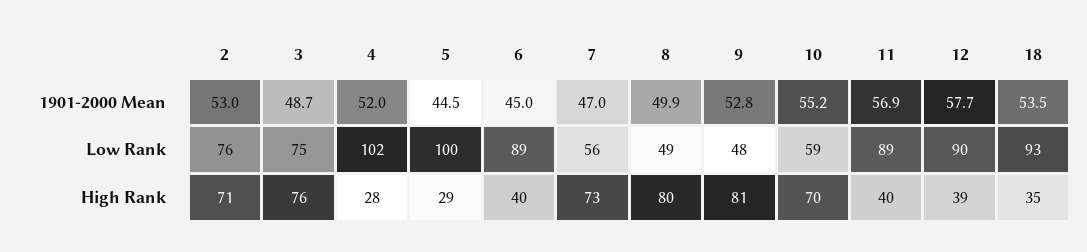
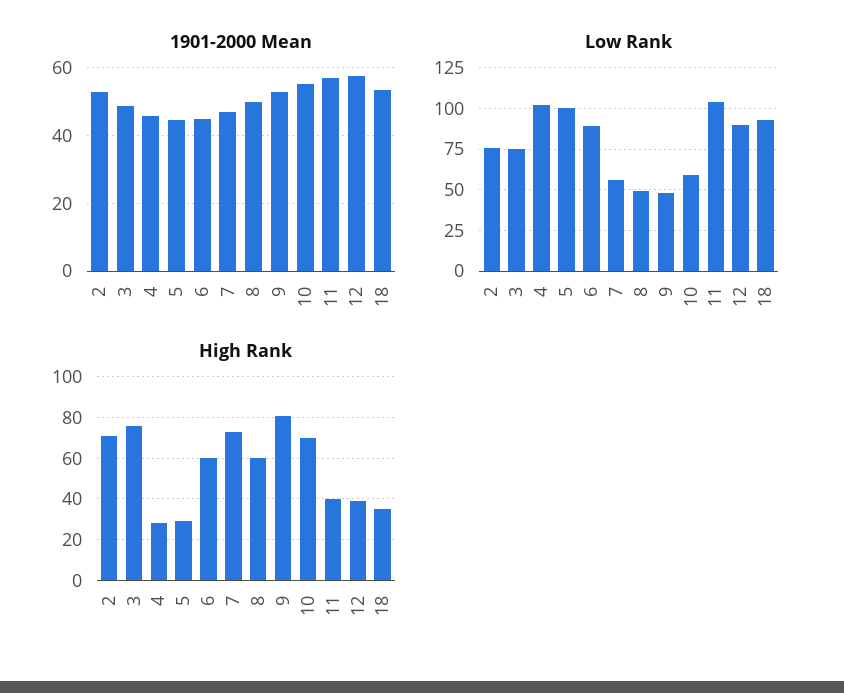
  {
    "1901-2000 Mean": {
      "2": 53,
      "3": 48.7,
-     "4": 52,
+     "4": 46,
      "5": 44.5,
      "6": 45,
      "7": 47,
      "8": 49.9,
      "9": 52.8,
      "10": 55.2,
      "11": 56.9,
      "12": 57.7,
      "18": 53.5
    },
    "Low Rank": {
      "2": 76,
      "3": 75,
      "4": 102,
      "5": 100,
      "6": 89,
      "7": 56,
      "8": 49,
      "9": 48,
      "10": 59,
-     "11": 89,
+     "11": 105,
      "12": 90,
      "18": 93
    },
    "High Rank": {
      "2": 71,
      "3": 76,
      "4": 28,
      "5": 29,
-     "6": 40,
+     "6": 60,
      "7": 73,
-     "8": 80,
+     "8": 60,
      "9": 81,
      "10": 70,
      "11": 40,
      "12": 39,
      "18": 35
    }
  }

